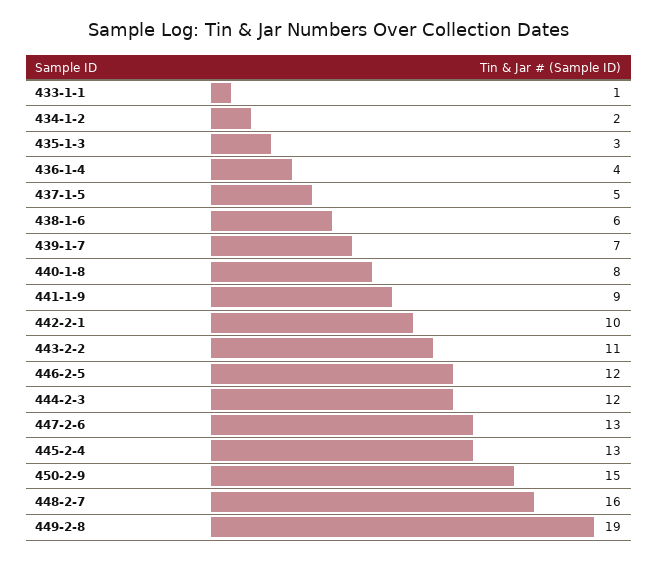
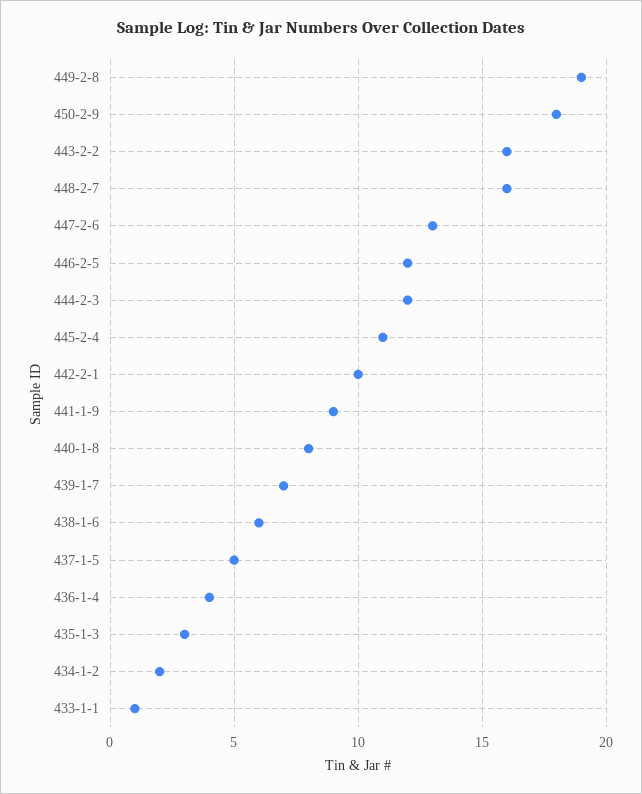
  {
    "433-1-1": 1,
    "434-1-2": 2,
    "435-1-3": 3,
    "436-1-4": 4,
    "437-1-5": 5,
    "438-1-6": 6,
    "439-1-7": 7,
    "440-1-8": 8,
    "441-1-9": 9,
    "442-2-1": 10,
-   "443-2-2": 11,
+   "443-2-2": 16,
    "446-2-5": 12,
    "444-2-3": 12,
    "447-2-6": 13,
-   "445-2-4": 13,
+   "445-2-4": 11,
-   "450-2-9": 15,
+   "450-2-9": 18,
    "448-2-7": 16,
    "449-2-8": 19
  }

